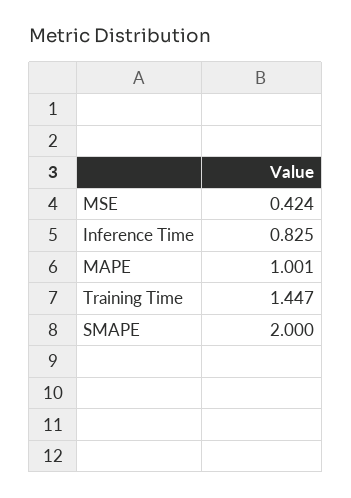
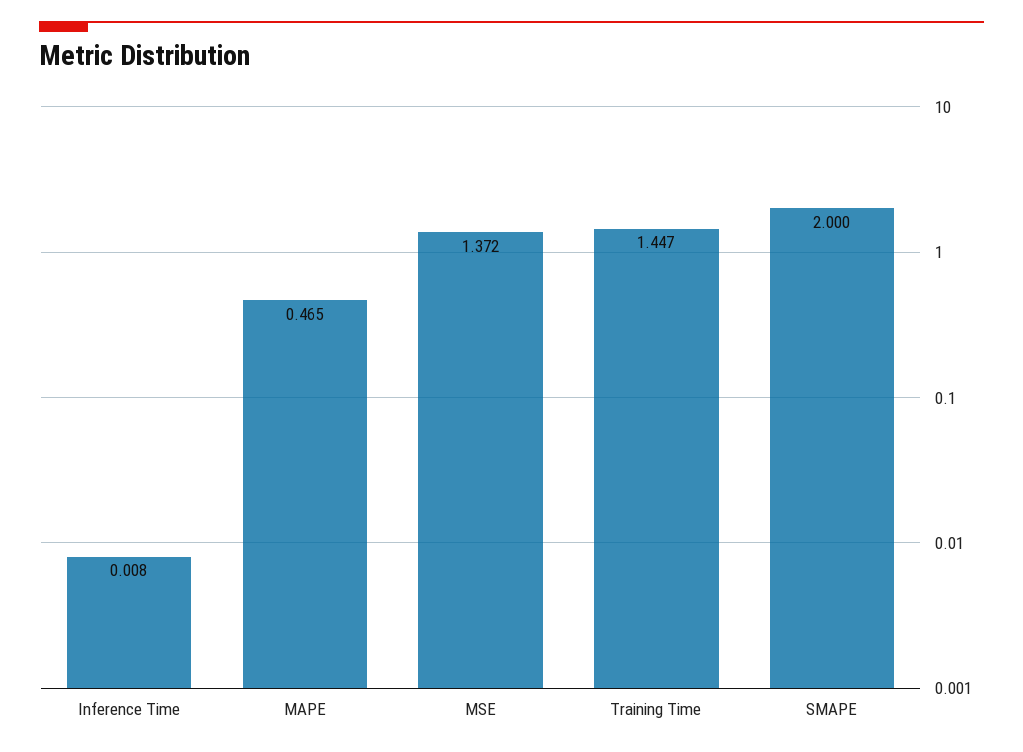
  {
-   "MSE": 0.424,
+   "MSE": 1.372,
-   "Inference Time": 0.825,
+   "Inference Time": 0.008,
-   "MAPE": 1.001,
+   "MAPE": 0.465,
    "Training Time": 1.447,
    "SMAPE": 2
  }

